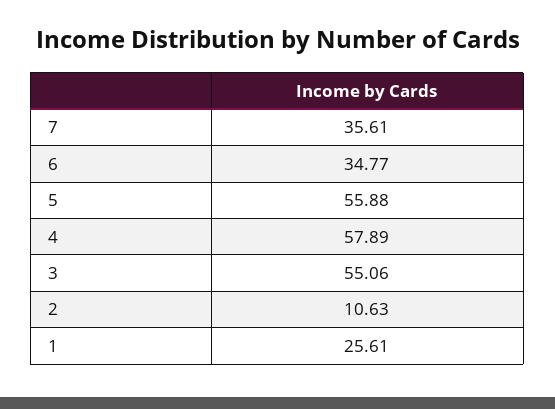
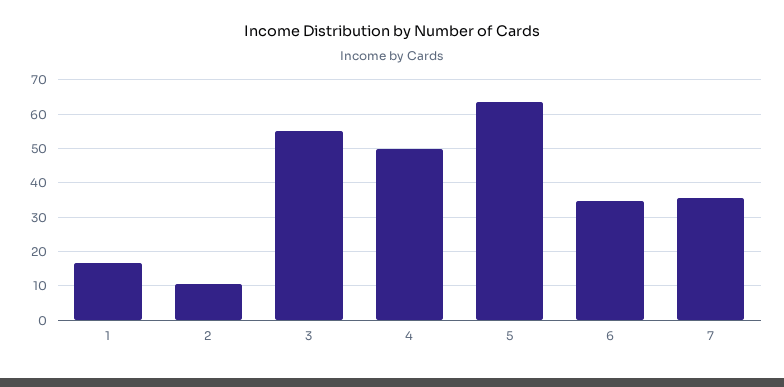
  {
    "7": 35.61,
    "6": 34.77,
-   "5": 55.88,
+   "5": 64,
-   "4": 57.89,
+   "4": 50,
    "3": 55.06,
    "2": 10.63,
-   "1": 25.61
+   "1": 16
  }

